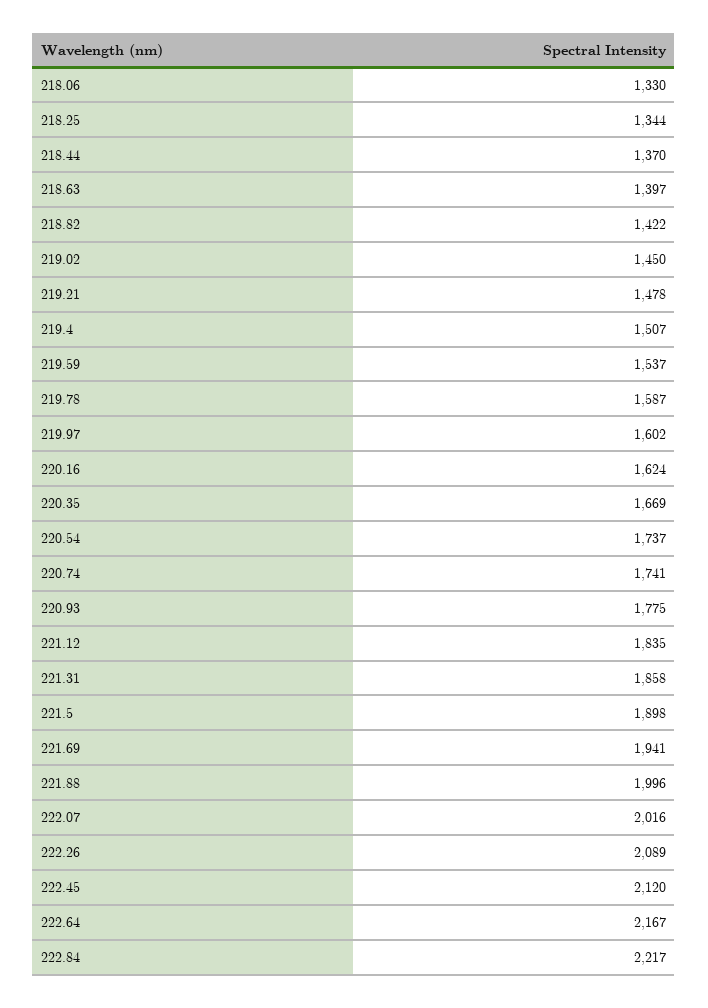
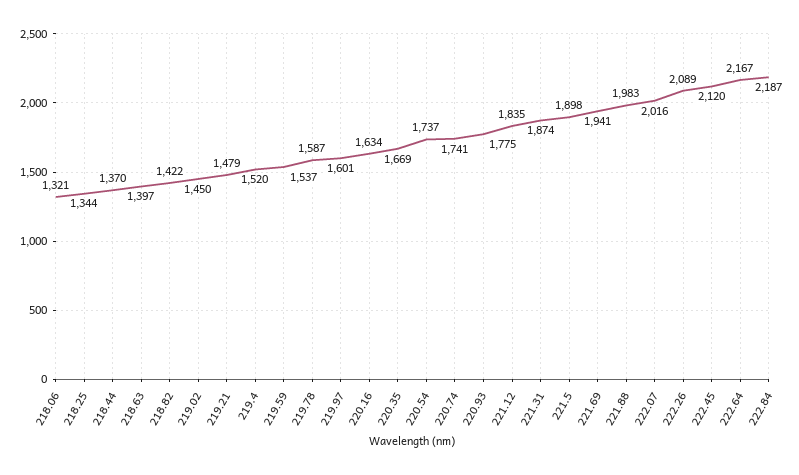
  {
-   "218.06": 1330,
+   "218.06": 1321,
    "218.25": 1344,
    "218.44": 1370,
    "218.63": 1397,
    "218.82": 1422,
    "219.02": 1450,
-   "219.21": 1478,
+   "219.21": 1479,
-   "219.4": 1507,
+   "219.4": 1520,
    "219.59": 1537,
    "219.78": 1587,
-   "219.97": 1602,
+   "219.97": 1601,
-   "220.16": 1624,
+   "220.16": 1634,
    "220.35": 1669,
    "220.54": 1737,
    "220.74": 1741,
    "220.93": 1775,
    "221.12": 1835,
-   "221.31": 1858,
+   "221.31": 1874,
    "221.5": 1898,
    "221.69": 1941,
-   "221.88": 1996,
+   "221.88": 1983,
    "222.07": 2016,
    "222.26": 2089,
    "222.45": 2120,
    "222.64": 2167,
-   "222.84": 2217
+   "222.84": 2187
  }

